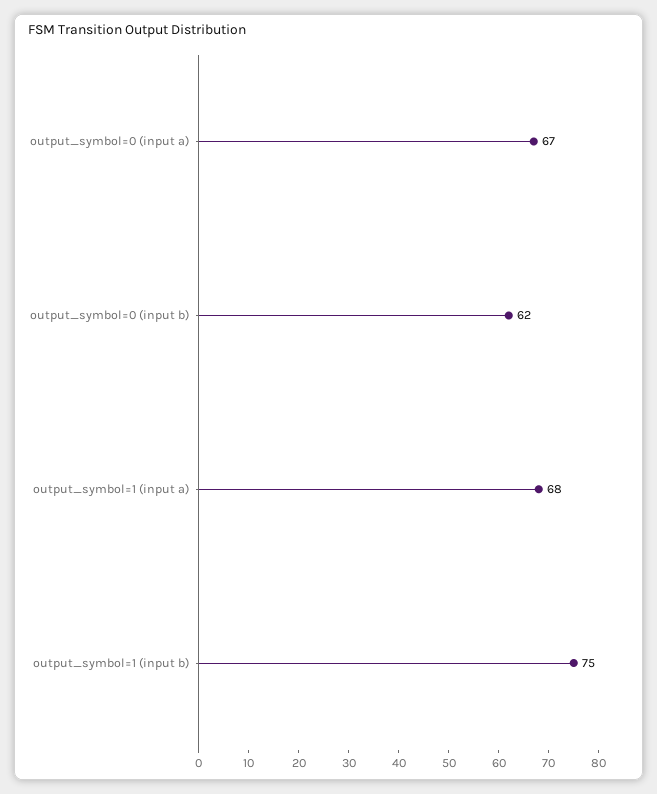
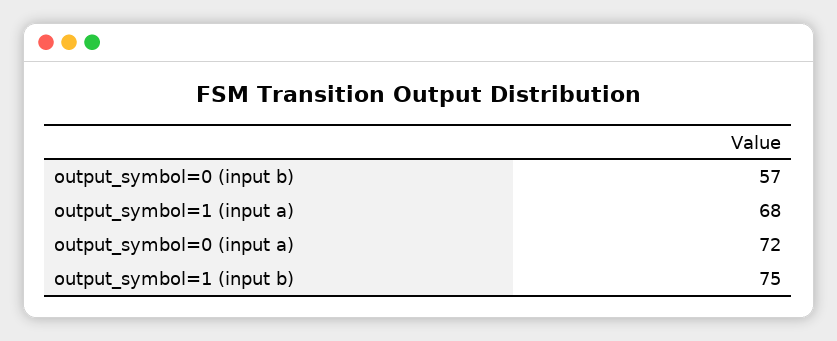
  {
-   "output_symbol=0 (input a)": 67,
+   "output_symbol=0 (input a)": 72,
-   "output_symbol=0 (input b)": 62,
+   "output_symbol=0 (input b)": 57,
    "output_symbol=1 (input a)": 68,
    "output_symbol=1 (input b)": 75
  }

